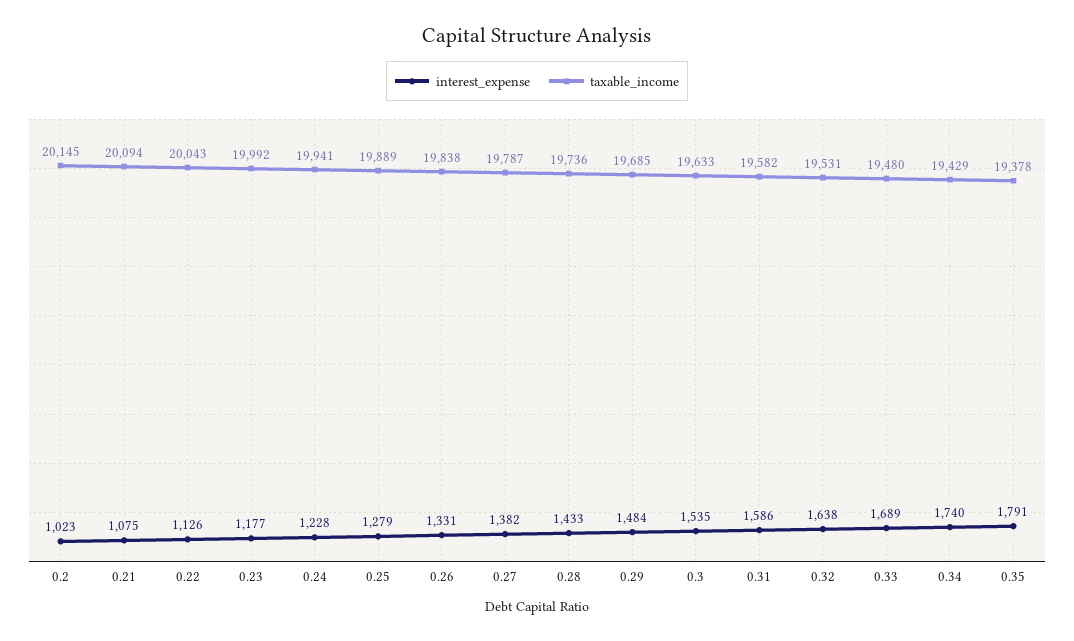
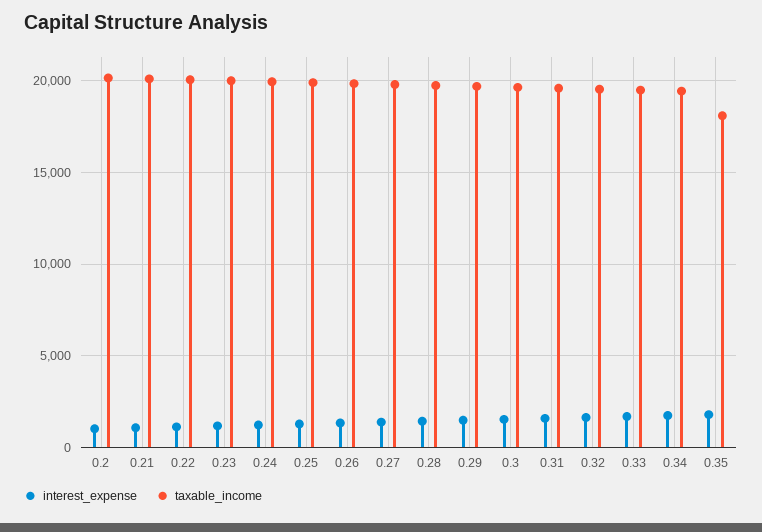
  {
    "interest_expense": {
      "0.2": 1023,
      "0.21": 1075,
      "0.22": 1126,
      "0.23": 1177,
      "0.24": 1228,
      "0.25": 1279,
      "0.26": 1331,
      "0.27": 1382,
      "0.28": 1433,
      "0.29": 1484,
      "0.3": 1535,
      "0.31": 1586,
      "0.32": 1638,
      "0.33": 1689,
      "0.34": 1740,
      "0.35": 1791
    },
    "taxable_income": {
      "0.2": 20145,
      "0.21": 20094,
      "0.22": 20043,
      "0.23": 19992,
      "0.24": 19941,
      "0.25": 19889,
      "0.26": 19838,
      "0.27": 19787,
      "0.28": 19736,
      "0.29": 19685,
      "0.3": 19633,
      "0.31": 19582,
      "0.32": 19531,
      "0.33": 19480,
      "0.34": 19429,
-     "0.35": 19378
+     "0.35": 18000
    }
  }

